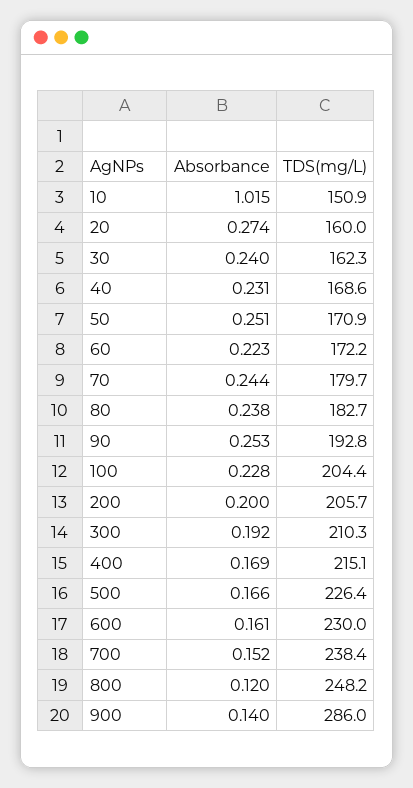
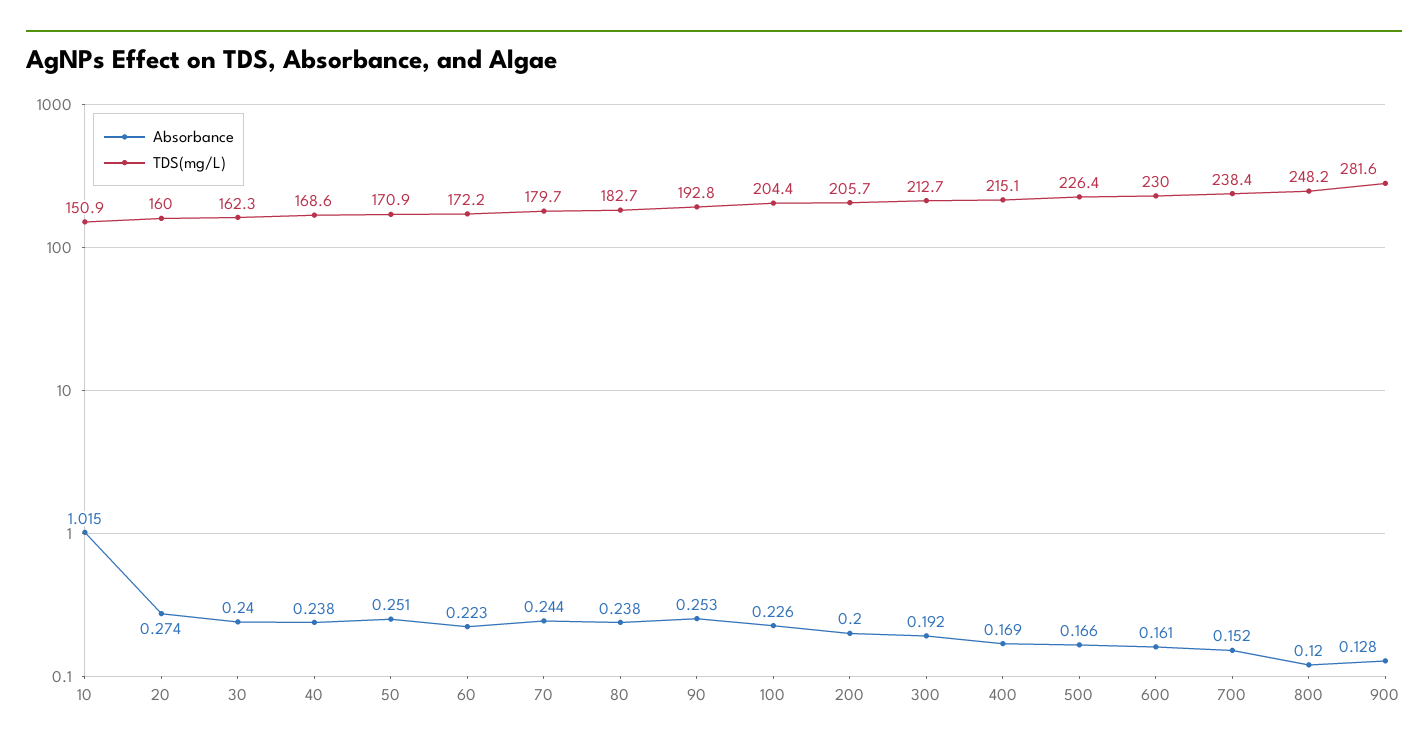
  {
    "Absorbance": {
      "10": 1.015,
      "20": 0.274,
      "30": 0.24,
-     "40": 0.231,
+     "40": 0.238,
      "50": 0.251,
      "60": 0.223,
      "70": 0.244,
      "80": 0.238,
      "90": 0.253,
-     "100": 0.228,
+     "100": 0.226,
      "200": 0.2,
      "300": 0.192,
      "400": 0.169,
      "500": 0.166,
      "600": 0.161,
      "700": 0.152,
      "800": 0.12,
-     "900": 0.14
+     "900": 0.128
    },
    "TDS(mg/L)": {
      "10": 150.9,
      "20": 160,
      "30": 162.3,
      "40": 168.6,
      "50": 170.9,
      "60": 172.2,
      "70": 179.7,
      "80": 182.7,
      "90": 192.8,
      "100": 204.4,
      "200": 205.7,
-     "300": 210.3,
+     "300": 212.7,
      "400": 215.1,
      "500": 226.4,
      "600": 230,
      "700": 238.4,
      "800": 248.2,
-     "900": 286
+     "900": 281.6
    }
  }

